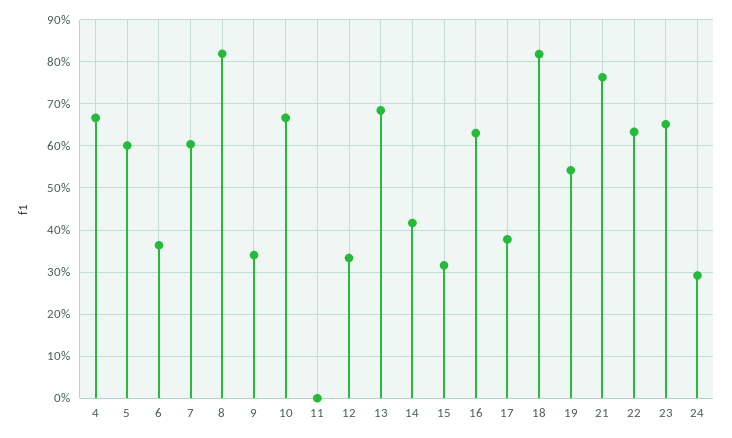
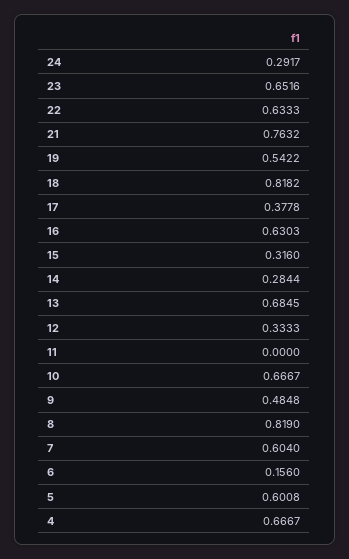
  {
    "4": 0.6667,
    "5": 0.6008,
-   "6": 0.36,
+   "6": 0.156,
    "7": 0.604,
    "8": 0.819,
-   "9": 0.34,
+   "9": 0.4848,
    "10": 0.6667,
    "11": 0,
    "12": 0.3333,
    "13": 0.6845,
-   "14": 0.42,
+   "14": 0.2844,
    "15": 0.316,
    "16": 0.6303,
    "17": 0.3778,
    "18": 0.8182,
    "19": 0.5422,
    "21": 0.7632,
    "22": 0.6333,
    "23": 0.6516,
    "24": 0.2917
  }

